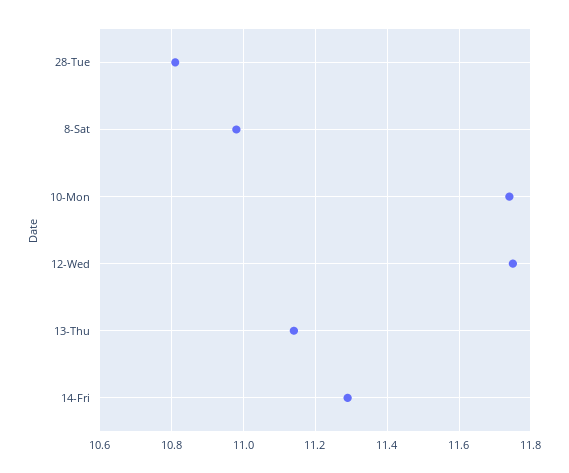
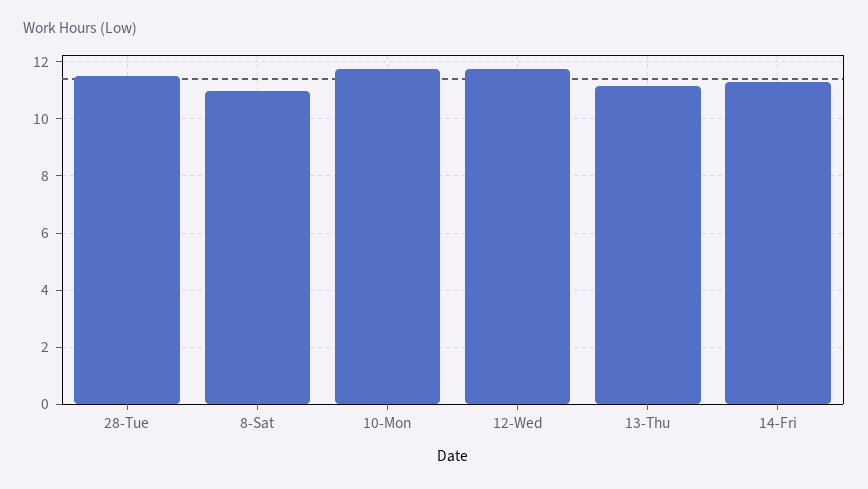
  {
-   "28-Tue": 10.8,
+   "28-Tue": 11.5,
    "8-Sat": 11,
    "10-Mon": 11.75,
    "12-Wed": 11.75,
    "13-Thu": 11.15,
    "14-Fri": 11.3
  }

